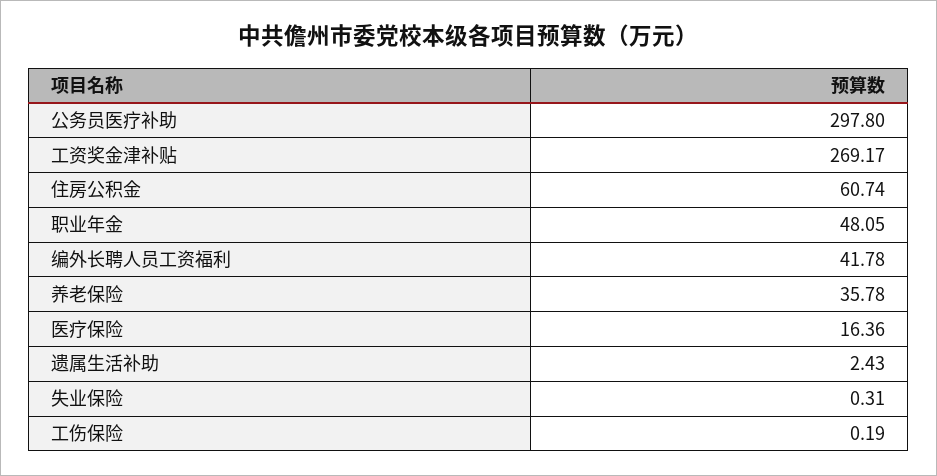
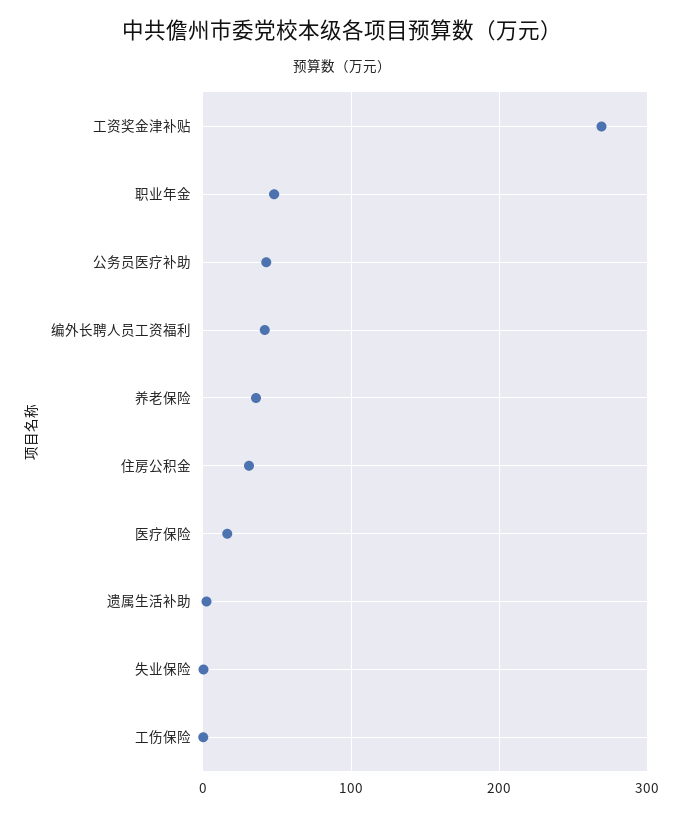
  {
-   "公务员医疗补助": 297.8,
+   "公务员医疗补助": 40,
    "工资奖金津补贴": 269.17,
-   "住房公积金": 60.74,
+   "住房公积金": 30,
    "职业年金": 48.05,
    "编外长聘人员工资福利": 41.78,
    "养老保险": 35.78,
    "医疗保险": 16.36,
    "遗属生活补助": 2.43,
    "失业保险": 0.31,
    "工伤保险": 0.19
  }

